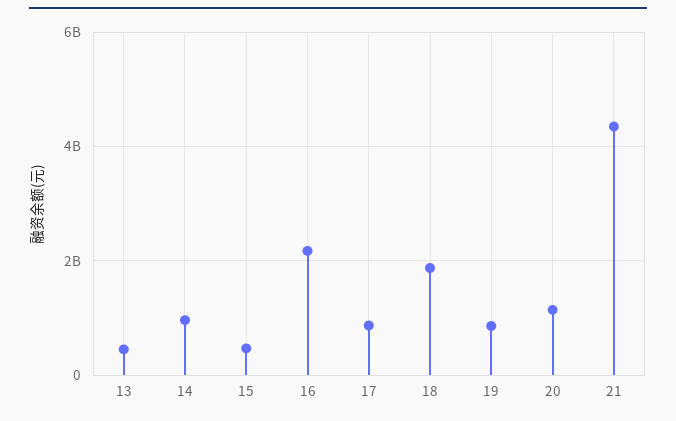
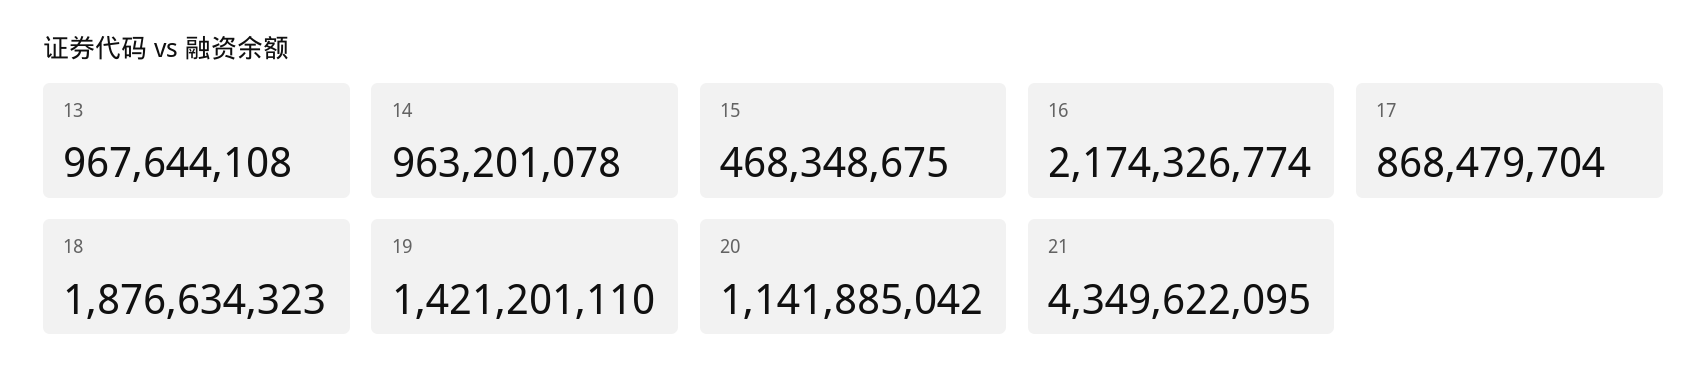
  {
-   "13": 400000000,
+   "13": 967644108,
    "14": 963201078,
    "15": 468348675,
    "16": 2174326774,
    "17": 868479704,
    "18": 1876634323,
-   "19": 800000000,
+   "19": 1421201110,
    "20": 1141885042,
    "21": 4349622095
  }

